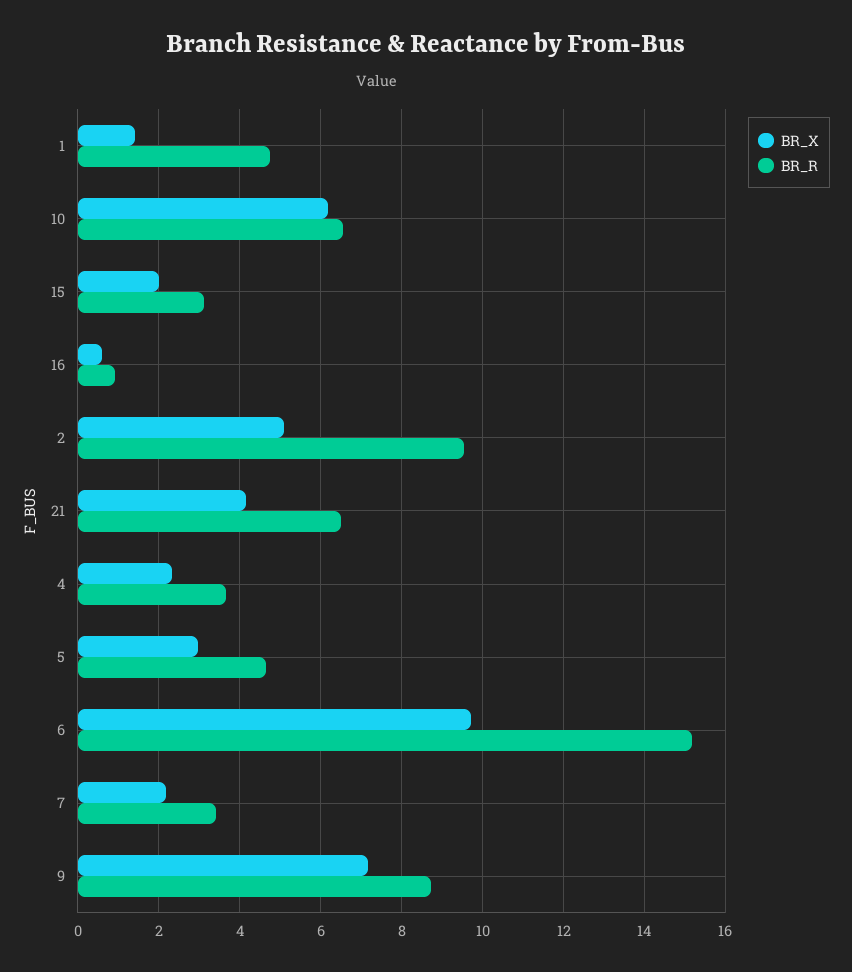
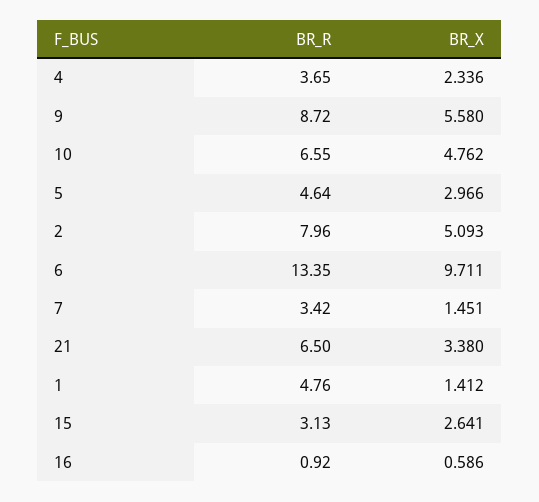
  {
    "BR_X": {
      "1": 1.412,
-     "10": 6.2,
+     "10": 4.762,
-     "15": 2,
+     "15": 2.641,
      "16": 0.586,
      "2": 5.093,
-     "21": 4.2,
+     "21": 3.38,
      "4": 2.336,
      "5": 2.966,
      "6": 9.711,
-     "7": 2.2,
+     "7": 1.451,
-     "9": 7.2
+     "9": 5.58
    },
    "BR_R": {
      "1": 4.76,
      "10": 6.55,
      "15": 3.13,
      "16": 0.92,
-     "2": 9.6,
+     "2": 7.96,
      "21": 6.5,
      "4": 3.65,
      "5": 4.64,
-     "6": 15.2,
+     "6": 13.35,
      "7": 3.42,
      "9": 8.72
    }
  }

